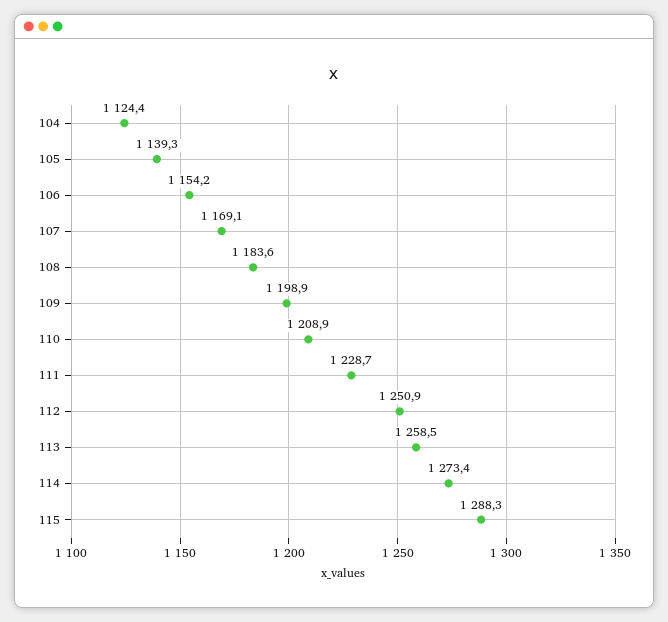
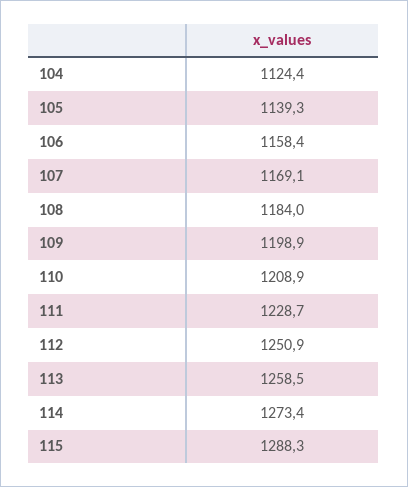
  {
    "104": 1124.4,
    "105": 1139.3,
-   "106": 1154.2,
+   "106": 1158.4,
    "107": 1169.1,
-   "108": 1183.6,
+   "108": 1184,
    "109": 1198.9,
    "110": 1208.9,
    "111": 1228.7,
    "112": 1250.9,
    "113": 1258.5,
    "114": 1273.4,
    "115": 1288.3
  }

